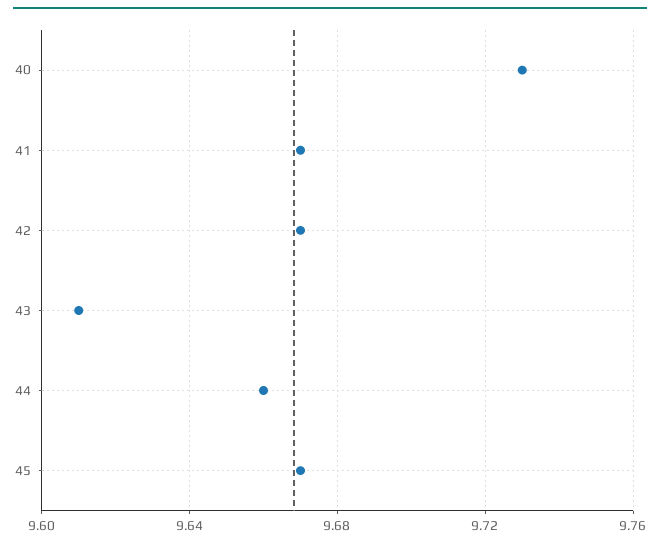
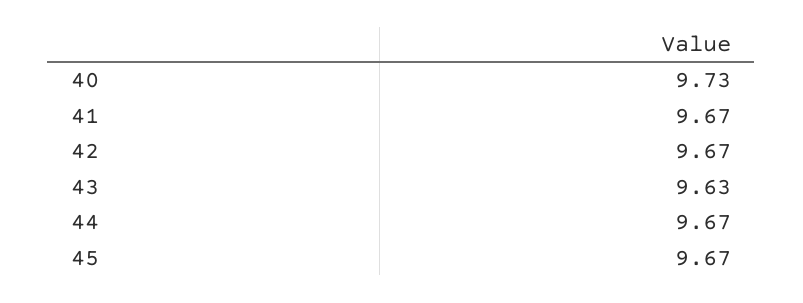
  {
    "40": 9.73,
    "41": 9.67,
    "42": 9.67,
-   "43": 9.61,
+   "43": 9.63,
-   "44": 9.66,
+   "44": 9.67,
    "45": 9.67
  }

